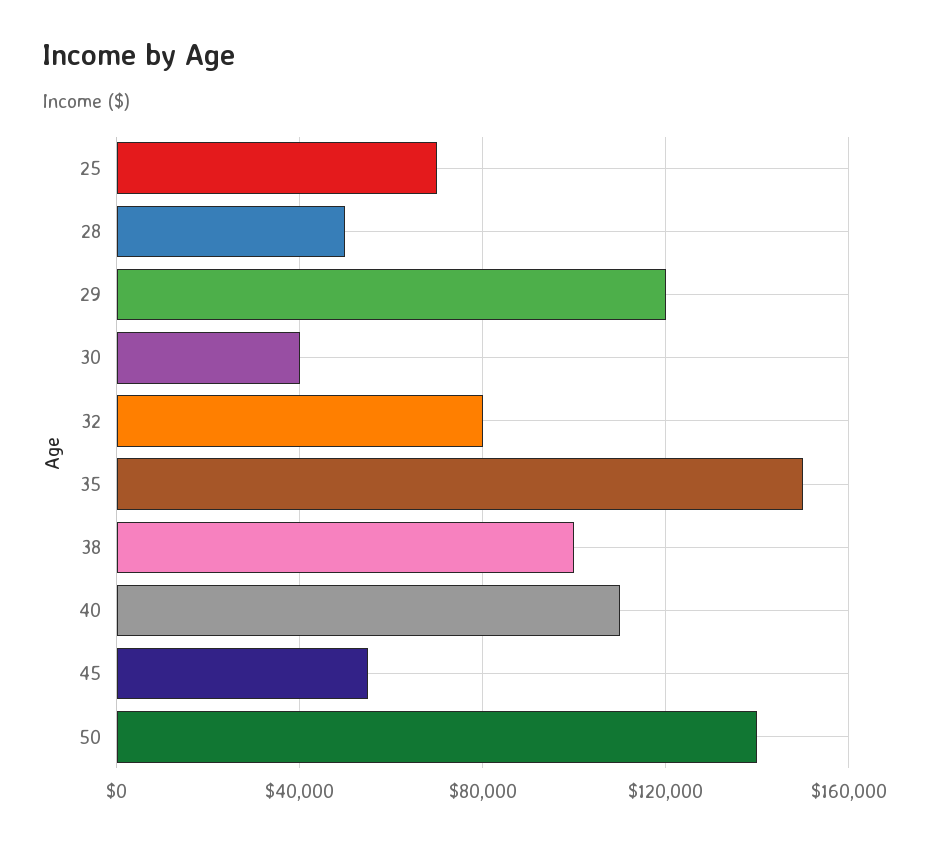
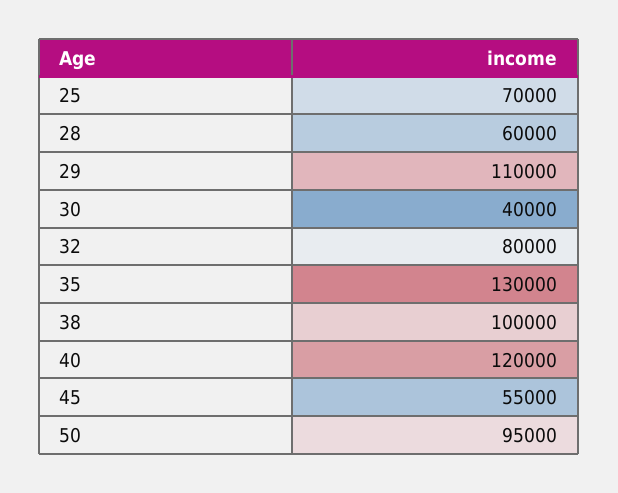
  {
    "25": 70000,
-   "28": 50000,
+   "28": 60000,
-   "29": 120000,
+   "29": 110000,
    "30": 40000,
    "32": 80000,
-   "35": 150000,
+   "35": 130000,
    "38": 100000,
-   "40": 110000,
+   "40": 120000,
    "45": 55000,
-   "50": 140000
+   "50": 95000
  }

